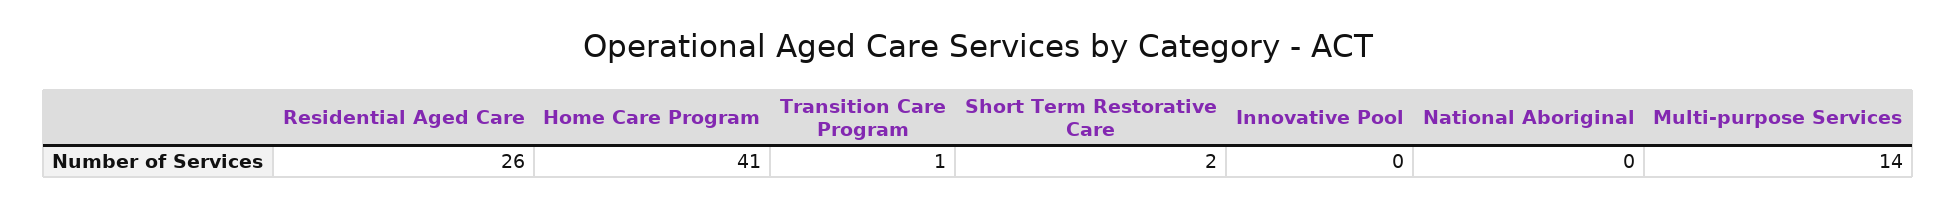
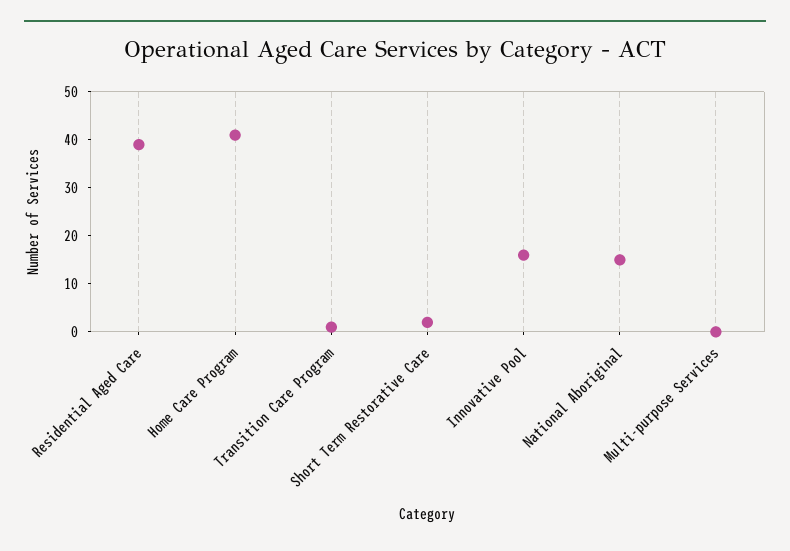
  {
-   "Residential Aged Care": 26,
+   "Residential Aged Care": 40,
    "Home Care Program": 41,
    "Transition Care Program": 1,
    "Short Term Restorative Care": 2,
-   "Innovative Pool": 0,
+   "Innovative Pool": 15,
-   "National Aboriginal": 0,
+   "National Aboriginal": 15,
-   "Multi-purpose Services": 14
+   "Multi-purpose Services": 0
  }

